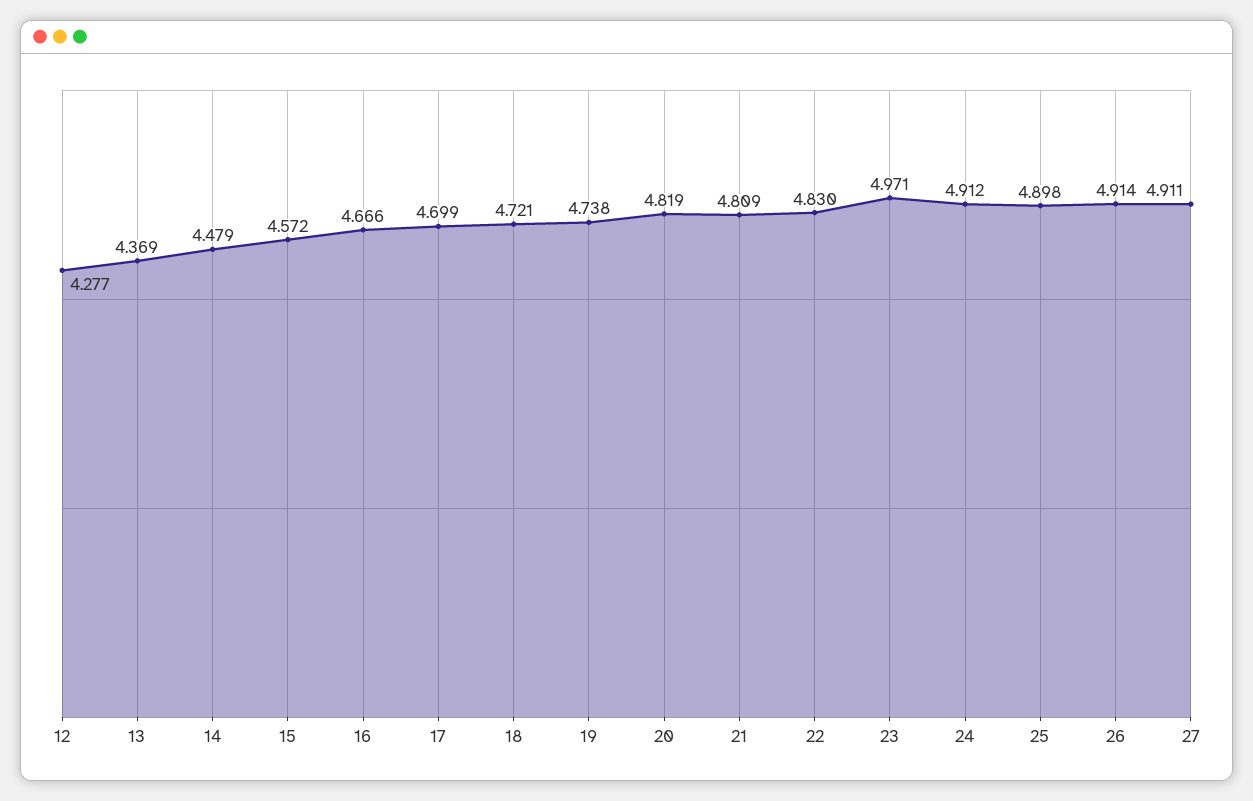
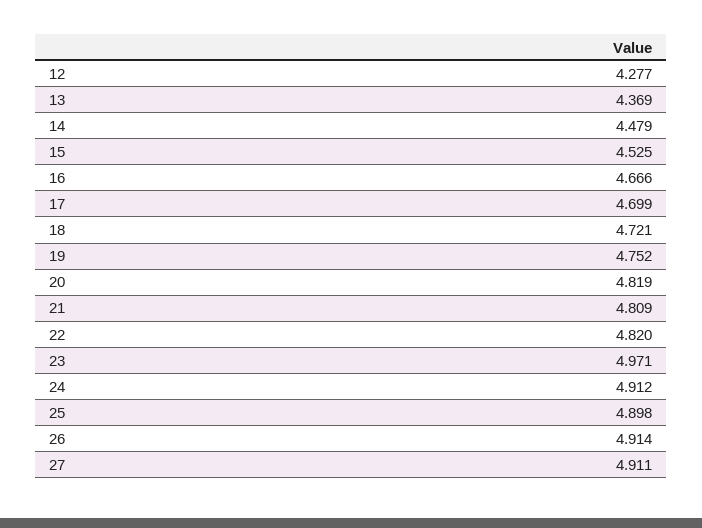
  {
    "12": 4.277,
    "13": 4.369,
    "14": 4.479,
-   "15": 4.572,
+   "15": 4.525,
    "16": 4.666,
    "17": 4.699,
    "18": 4.721,
-   "19": 4.738,
+   "19": 4.752,
    "20": 4.819,
    "21": 4.809,
-   "22": 4.83,
+   "22": 4.82,
    "23": 4.971,
    "24": 4.912,
    "25": 4.898,
    "26": 4.914,
    "27": 4.911
  }

